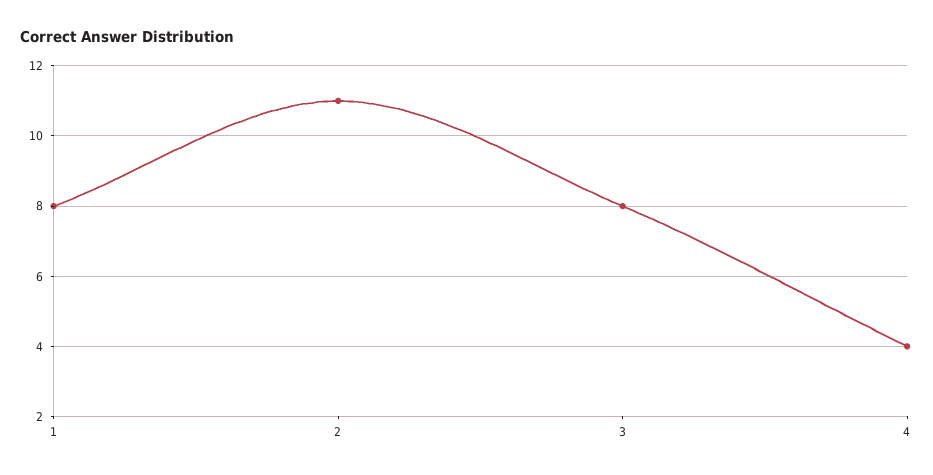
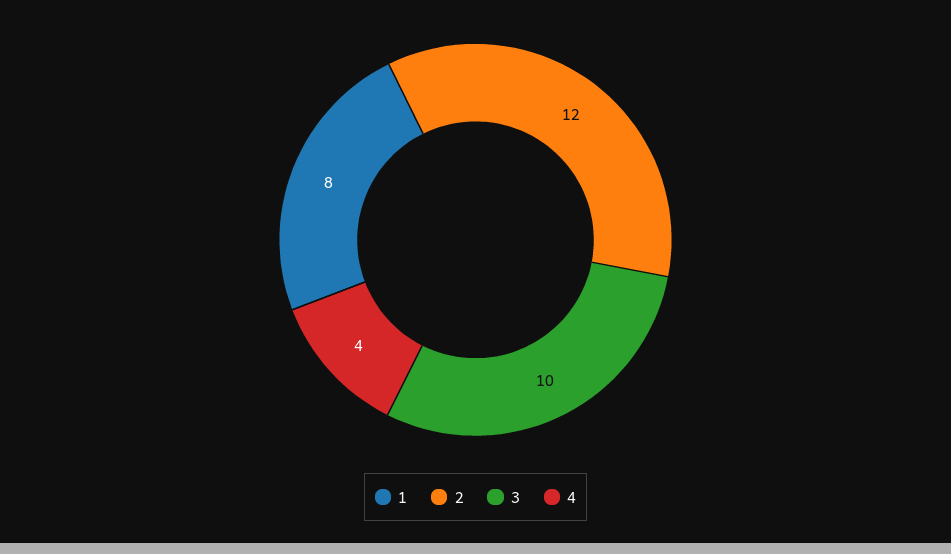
  {
    "1": 8,
-   "2": 11,
+   "2": 12,
-   "3": 8,
+   "3": 10,
    "4": 4
  }

